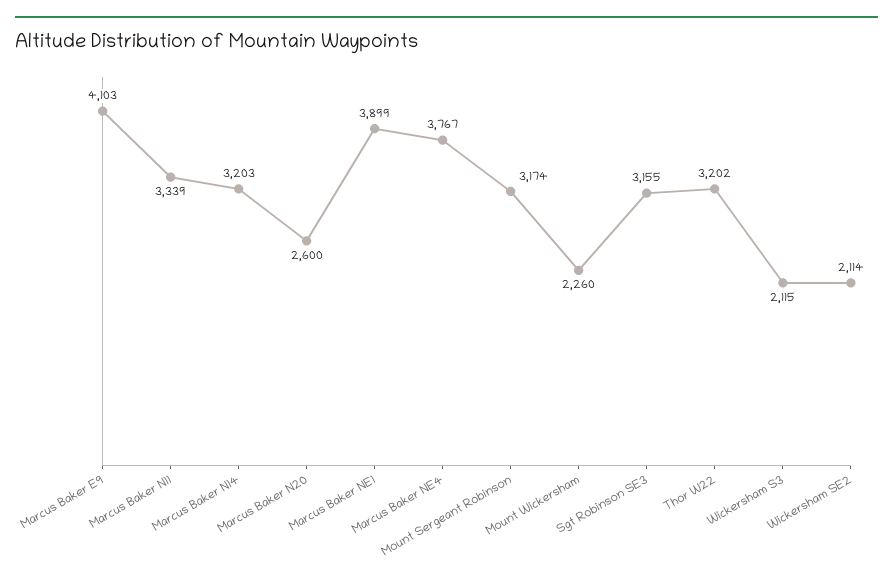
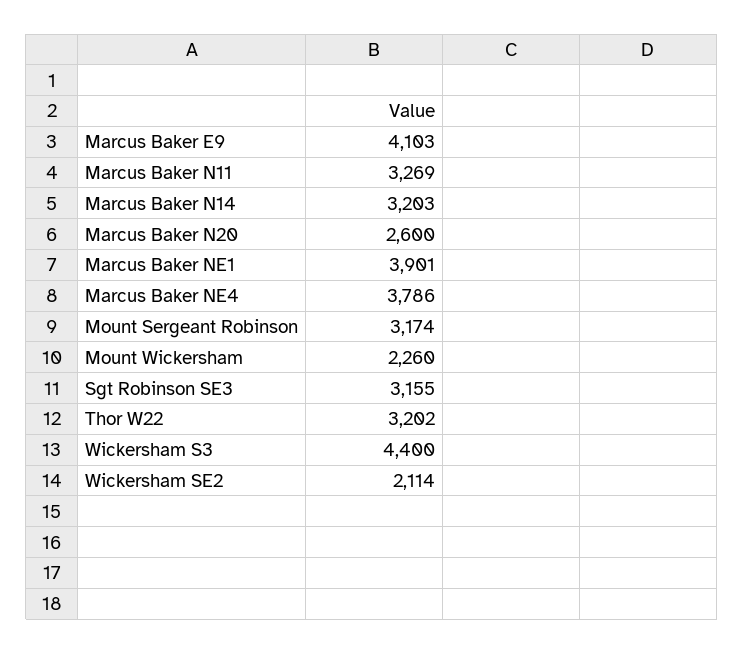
  {
    "Marcus Baker E9": 4103,
-   "Marcus Baker N11": 3339,
+   "Marcus Baker N11": 3269,
    "Marcus Baker N14": 3203,
    "Marcus Baker N20": 2600,
-   "Marcus Baker NE1": 3899,
+   "Marcus Baker NE1": 3901,
-   "Marcus Baker NE4": 3767,
+   "Marcus Baker NE4": 3786,
    "Mount Sergeant Robinson": 3174,
    "Mount Wickersham": 2260,
    "Sgt Robinson SE3": 3155,
    "Thor W22": 3202,
-   "Wickersham S3": 2115,
+   "Wickersham S3": 4400,
    "Wickersham SE2": 2114
  }

